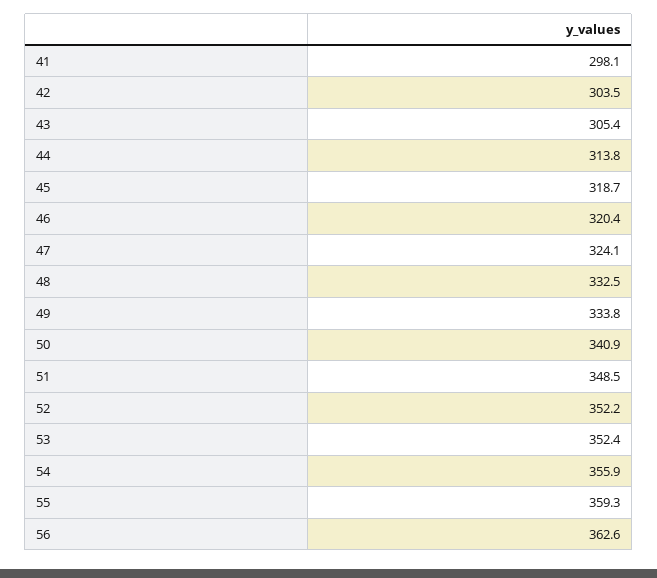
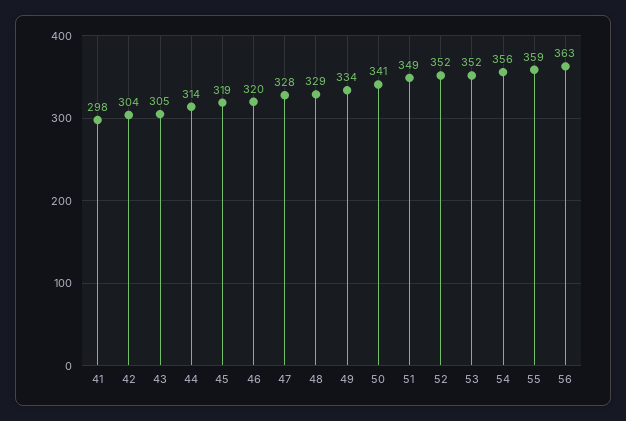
  {
    "41": 298.1,
    "42": 303.5,
    "43": 305.4,
    "44": 313.8,
    "45": 318.7,
    "46": 320.4,
-   "47": 324.1,
+   "47": 328,
-   "48": 332.5,
+   "48": 329,
    "49": 333.8,
    "50": 340.9,
    "51": 348.5,
    "52": 352.2,
    "53": 352.4,
    "54": 355.9,
    "55": 359.3,
    "56": 362.6
  }

